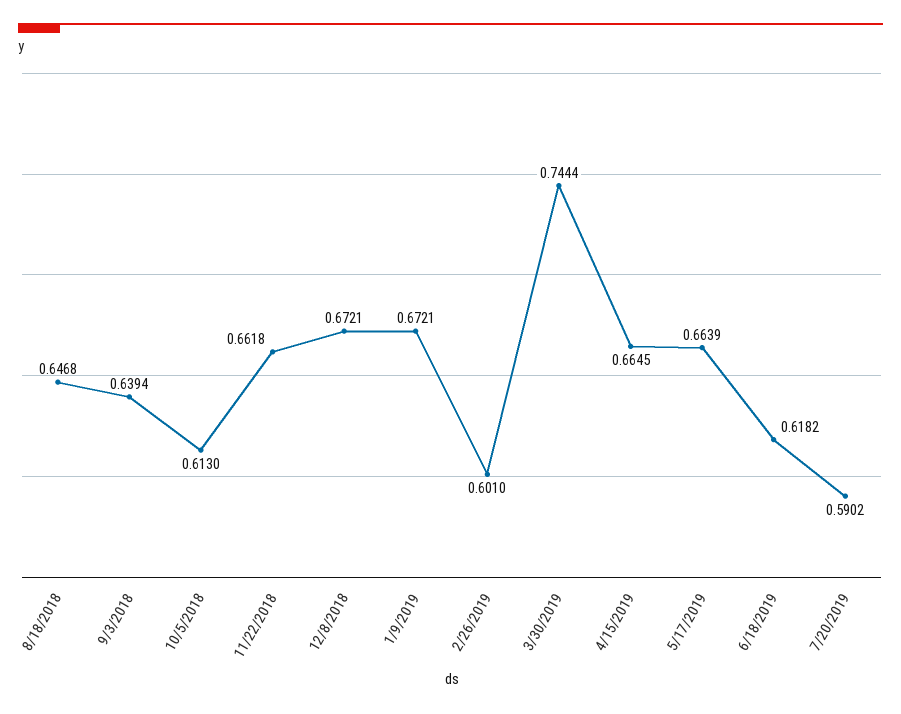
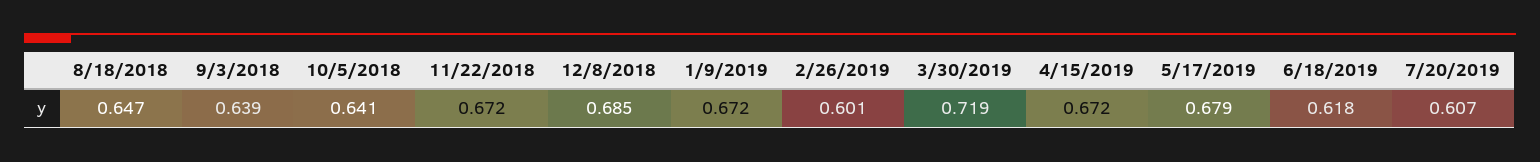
  {
    "8/18/2018": 0.6468,
    "9/3/2018": 0.6394,
-   "10/5/2018": 0.613,
+   "10/5/2018": 0.641,
-   "11/22/2018": 0.6618,
+   "11/22/2018": 0.672,
-   "12/8/2018": 0.6721,
+   "12/8/2018": 0.685,
    "1/9/2019": 0.6721,
    "2/26/2019": 0.601,
-   "3/30/2019": 0.7444,
+   "3/30/2019": 0.719,
-   "4/15/2019": 0.6645,
+   "4/15/2019": 0.672,
-   "5/17/2019": 0.6639,
+   "5/17/2019": 0.679,
    "6/18/2019": 0.6182,
-   "7/20/2019": 0.5902
+   "7/20/2019": 0.607
  }

